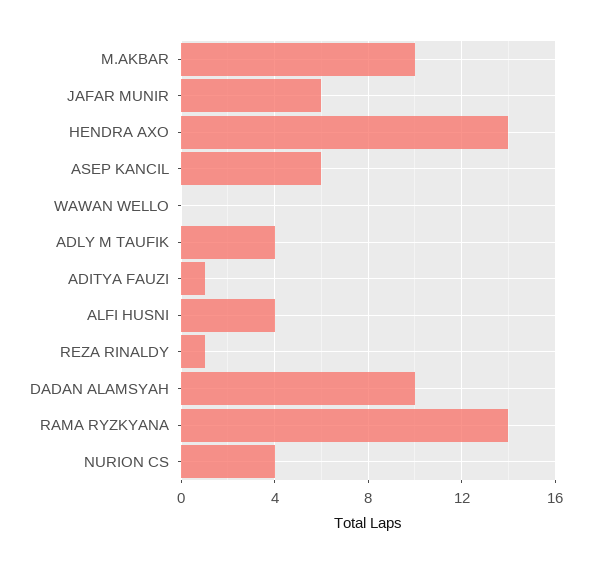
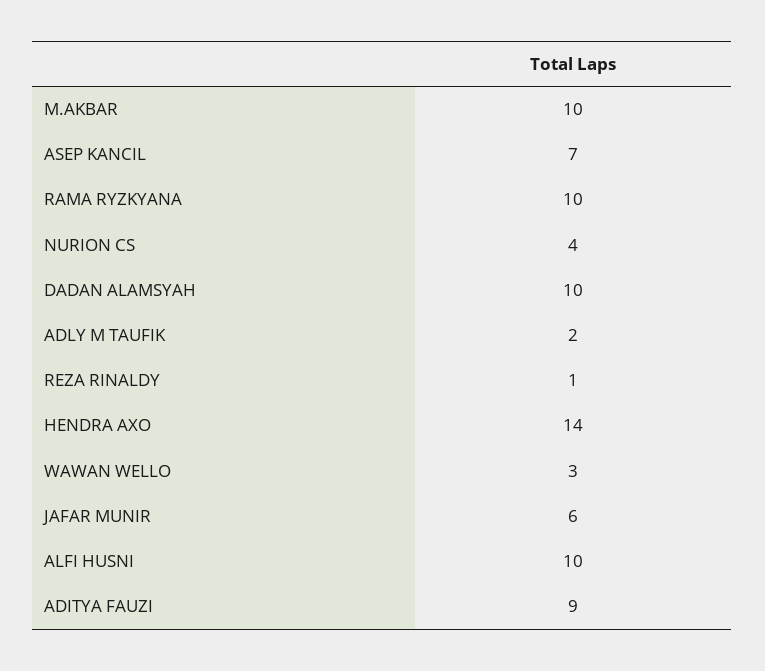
  {
    "M.AKBAR": 10,
    "JAFAR MUNIR": 6,
    "HENDRA AXO": 14,
-   "ASEP KANCIL": 6,
+   "ASEP KANCIL": 7,
-   "WAWAN WELLO": 0,
+   "WAWAN WELLO": 3,
-   "ADLY M TAUFIK": 4,
+   "ADLY M TAUFIK": 2,
-   "ADITYA FAUZI": 1,
+   "ADITYA FAUZI": 9,
-   "ALFI HUSNI": 4,
+   "ALFI HUSNI": 10,
    "REZA RINALDY": 1,
    "DADAN ALAMSYAH": 10,
-   "RAMA RYZKYANA": 14,
+   "RAMA RYZKYANA": 10,
    "NURION CS": 4
  }

